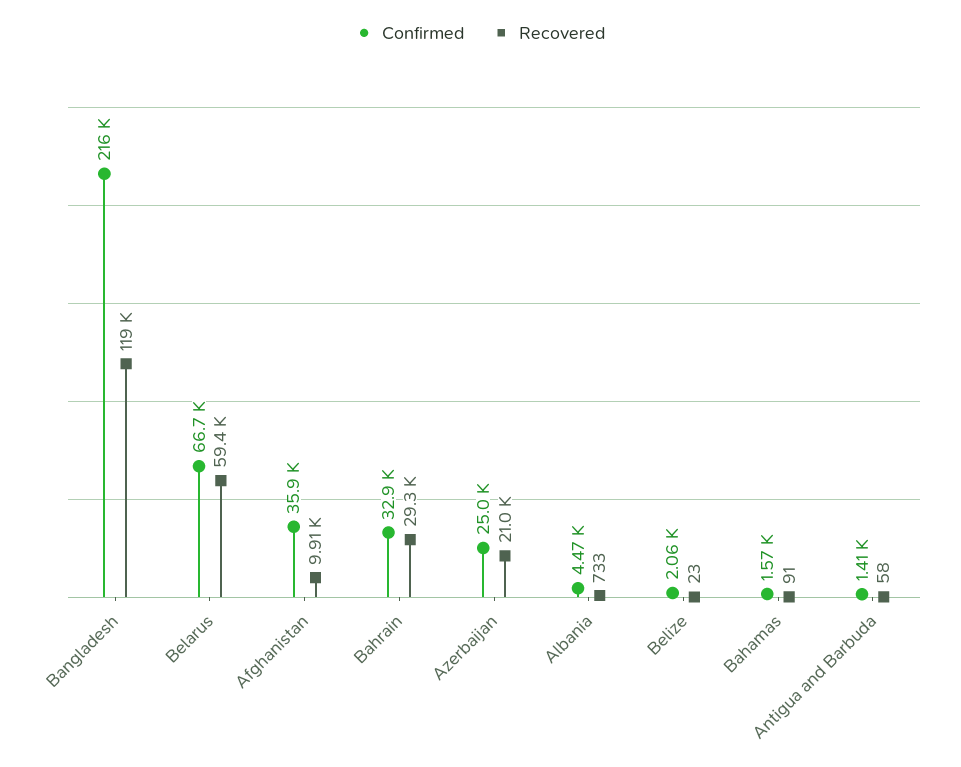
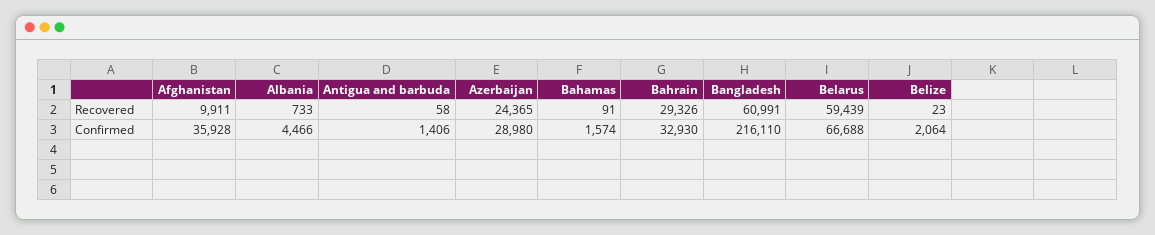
  {
    "Confirmed": {
      "Bangladesh": 216110,
      "Belarus": 66688,
      "Afghanistan": 35928,
      "Bahrain": 32930,
-     "Azerbaijan": 25000,
+     "Azerbaijan": 28980,
      "Albania": 4466,
      "Belize": 2064,
      "Bahamas": 1574,
      "Antigua and Barbuda": 1406
    },
    "Recovered": {
-     "Bangladesh": 119000,
+     "Bangladesh": 60991,
      "Belarus": 59439,
      "Afghanistan": 9911,
      "Bahrain": 29326,
-     "Azerbaijan": 21000,
+     "Azerbaijan": 24365,
      "Albania": 733,
      "Belize": 23,
      "Bahamas": 91,
      "Antigua and Barbuda": 58
    }
  }

